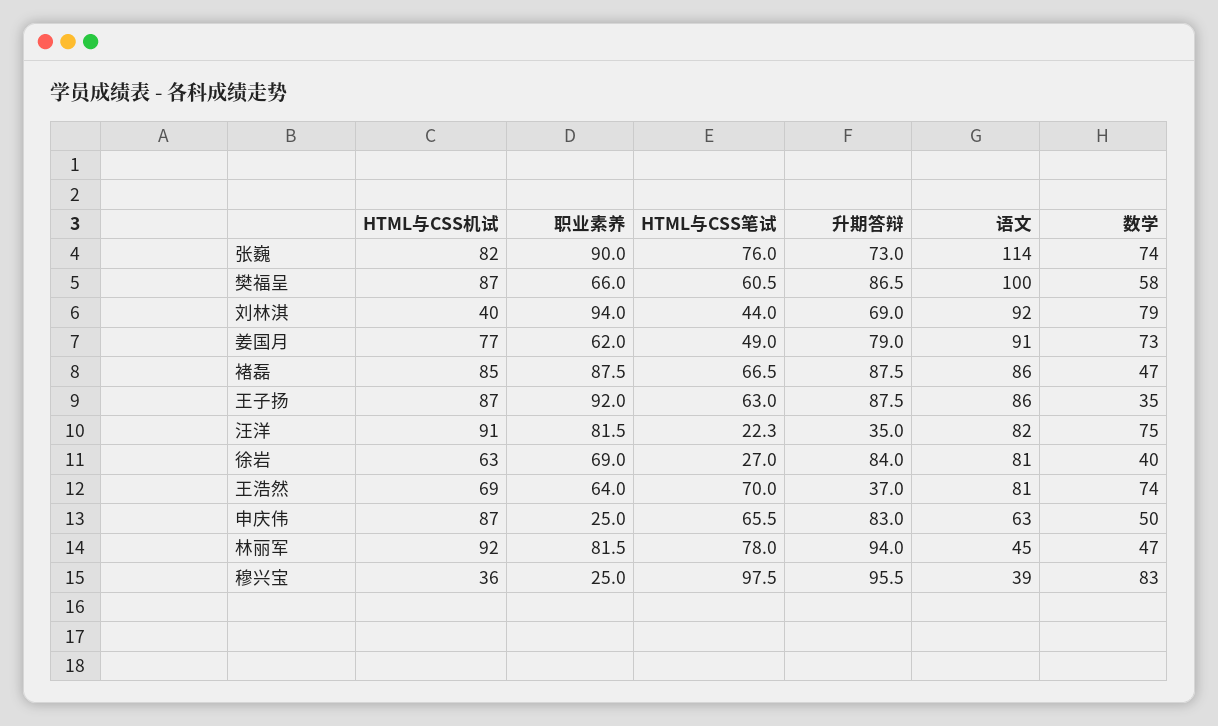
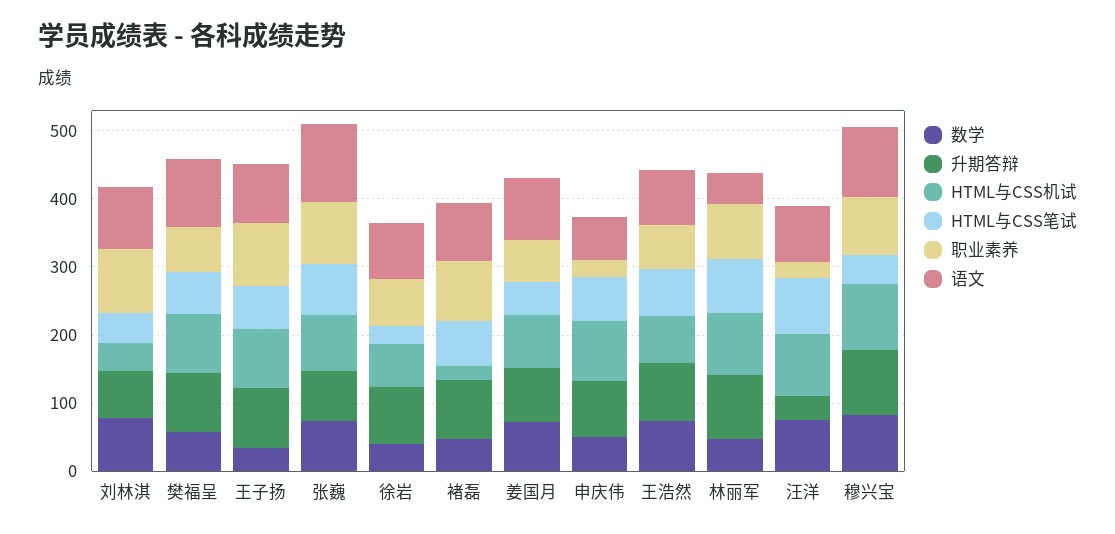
  {
    "HTML与CSS机试": {
      "张巍": 82,
      "樊福呈": 87,
      "刘林淇": 40,
      "姜国月": 77,
-     "褚磊": 85,
+     "褚磊": 20,
      "王子扬": 87,
      "汪洋": 91,
      "徐岩": 63,
      "王浩然": 69,
      "申庆伟": 87,
      "林丽军": 92,
-     "穆兴宝": 36
+     "穆兴宝": 100
    },
    "职业素养": {
      "张巍": 90,
      "樊福呈": 66,
      "刘林淇": 94,
      "姜国月": 62,
      "褚磊": 87.5,
      "王子扬": 92,
-     "汪洋": 81.5,
+     "汪洋": 20,
      "徐岩": 69,
      "王浩然": 64,
      "申庆伟": 25,
      "林丽军": 81.5,
-     "穆兴宝": 25
+     "穆兴宝": 80
    },
    "HTML与CSS笔试": {
      "张巍": 76,
      "樊福呈": 60.5,
      "刘林淇": 44,
      "姜国月": 49,
      "褚磊": 66.5,
      "王子扬": 63,
-     "汪洋": 22.3,
+     "汪洋": 80,
      "徐岩": 27,
      "王浩然": 70,
      "申庆伟": 65.5,
      "林丽军": 78,
-     "穆兴宝": 97.5
+     "穆兴宝": 40
    },
    "升期答辩": {
      "张巍": 73,
      "樊福呈": 86.5,
      "刘林淇": 69,
      "姜国月": 79,
      "褚磊": 87.5,
      "王子扬": 87.5,
      "汪洋": 35,
      "徐岩": 84,
-     "王浩然": 37,
+     "王浩然": 80,
      "申庆伟": 83,
      "林丽军": 94,
      "穆兴宝": 95.5
    },
    "语文": {
      "张巍": 114,
      "樊福呈": 100,
      "刘林淇": 92,
      "姜国月": 91,
      "褚磊": 86,
      "王子扬": 86,
      "汪洋": 82,
      "徐岩": 81,
      "王浩然": 81,
      "申庆伟": 63,
      "林丽军": 45,
-     "穆兴宝": 39
+     "穆兴宝": 100
    },
    "数学": {
      "张巍": 74,
      "樊福呈": 58,
      "刘林淇": 79,
      "姜国月": 73,
      "褚磊": 47,
      "王子扬": 35,
      "汪洋": 75,
      "徐岩": 40,
      "王浩然": 74,
      "申庆伟": 50,
      "林丽军": 47,
      "穆兴宝": 83
    }
  }

